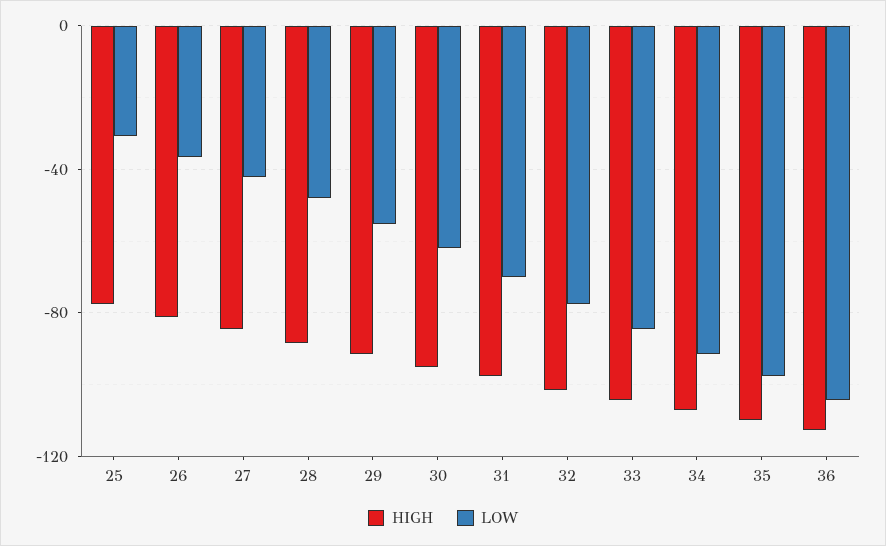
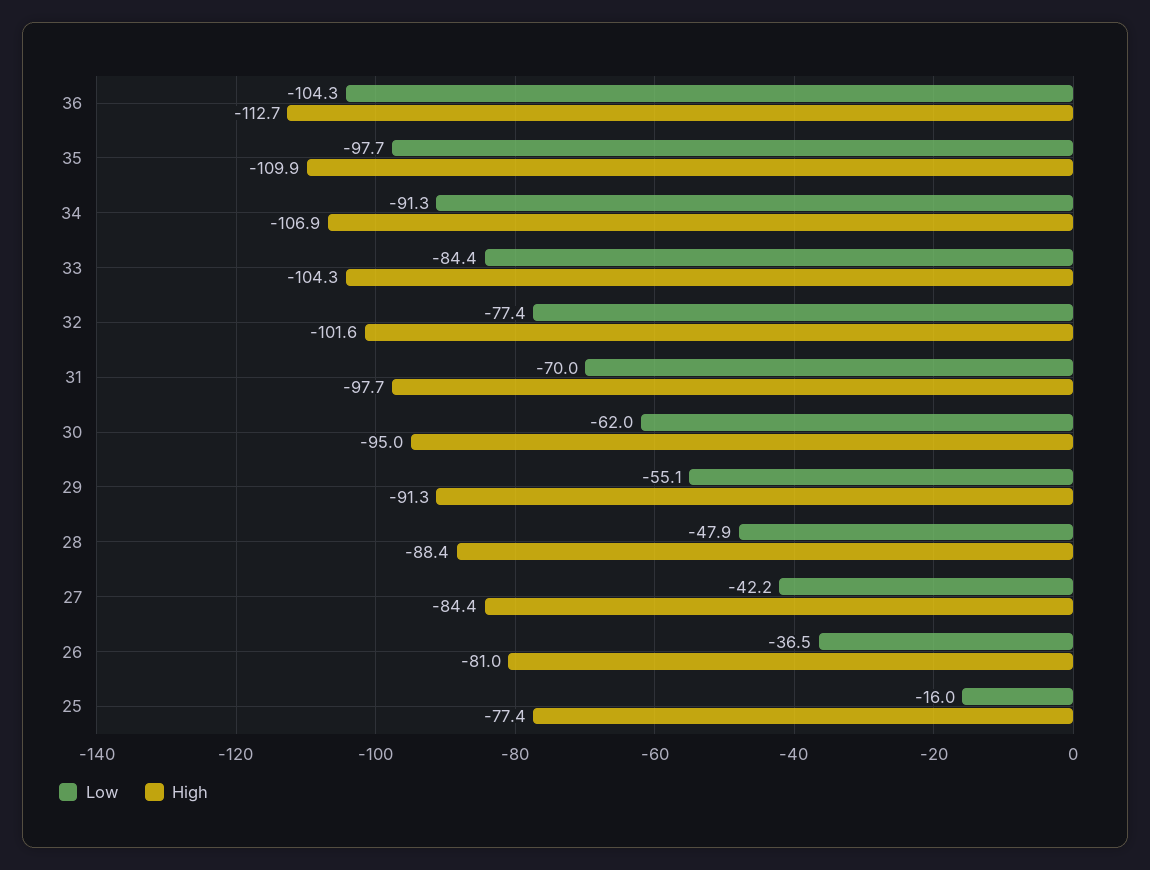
  {
    "HIGH": {
      "25": -77.4,
      "26": -81,
      "27": -84.4,
      "28": -88.4,
      "29": -91.3,
      "30": -95,
      "31": -97.7,
      "32": -101.6,
      "33": -104.3,
      "34": -106.9,
      "35": -109.9,
      "36": -112.7
    },
    "LOW": {
-     "25": -30,
+     "25": -16,
      "26": -36.5,
      "27": -42.2,
      "28": -47.9,
      "29": -55.1,
      "30": -62,
      "31": -70,
      "32": -77.4,
      "33": -84.4,
      "34": -91.3,
      "35": -97.7,
      "36": -104.3
    }
  }

